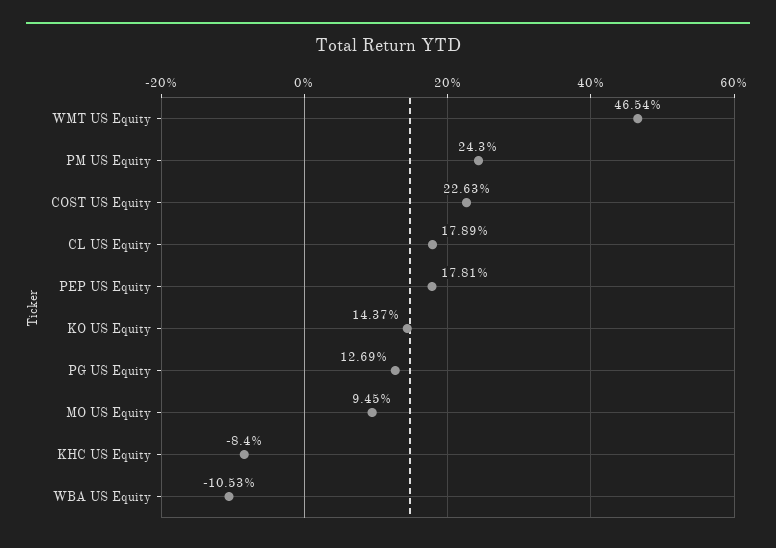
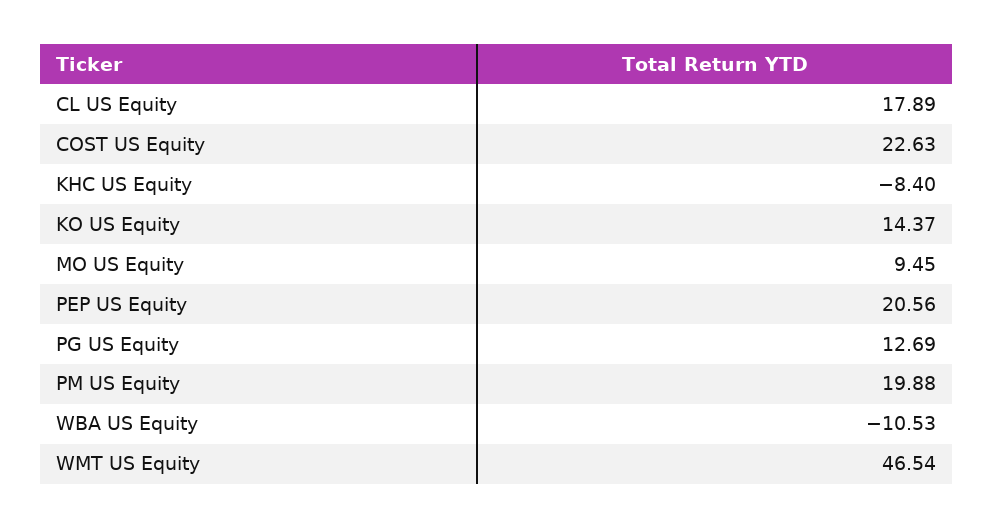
  {
    "WMT US Equity": 46.54,
-   "PM US Equity": 24.3,
+   "PM US Equity": 19.88,
    "COST US Equity": 22.63,
    "CL US Equity": 17.89,
-   "PEP US Equity": 17.81,
+   "PEP US Equity": 20.56,
    "KO US Equity": 14.37,
    "PG US Equity": 12.69,
    "MO US Equity": 9.45,
    "KHC US Equity": -8.4,
    "WBA US Equity": -10.53
  }

